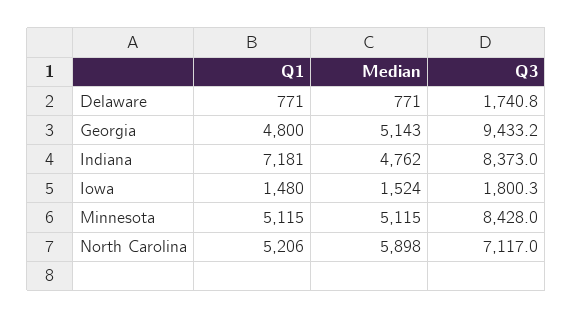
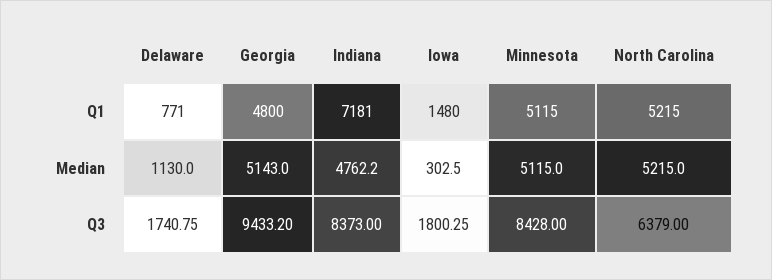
  {
    "Q1": {
      "Delaware": 771,
      "Georgia": 4800,
      "Indiana": 7181,
      "Iowa": 1480,
      "Minnesota": 5115,
-     "North Carolina": 5206
+     "North Carolina": 5215
    },
    "Median": {
-     "Delaware": 771,
+     "Delaware": 1130,
      "Georgia": 5143,
      "Indiana": 4762.2,
-     "Iowa": 1524,
+     "Iowa": 302.5,
      "Minnesota": 5115,
-     "North Carolina": 5898
+     "North Carolina": 5215
    },
    "Q3": {
      "Delaware": 1740.75,
      "Georgia": 9433.2,
      "Indiana": 8373,
      "Iowa": 1800.25,
      "Minnesota": 8428,
-     "North Carolina": 7117
+     "North Carolina": 6379
    }
  }

